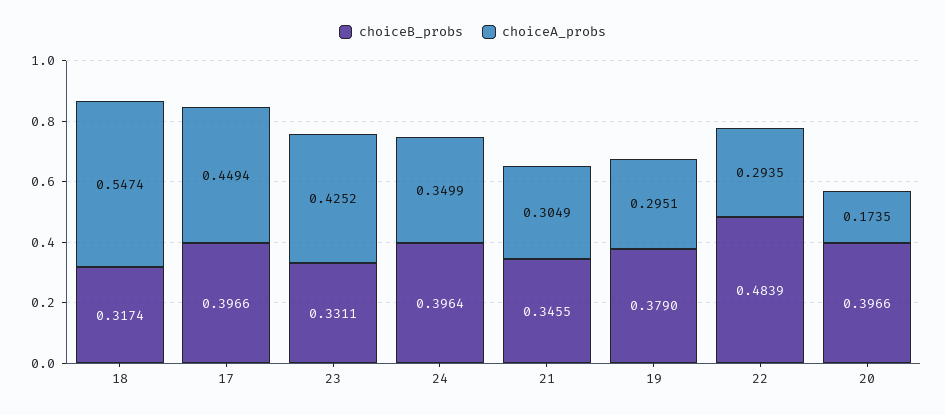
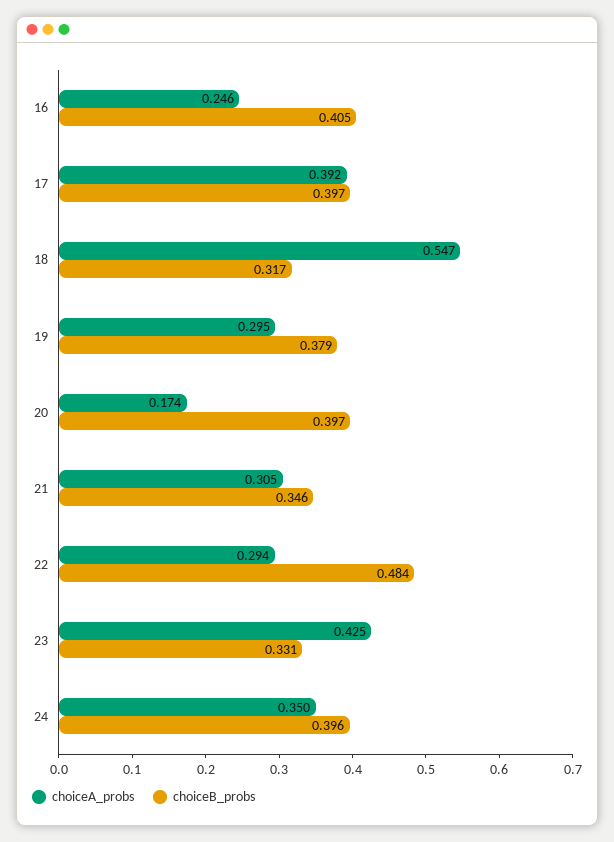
  {
    "choiceB_probs": {
      "18": 0.3174,
      "17": 0.3966,
      "23": 0.3311,
      "24": 0.3964,
      "21": 0.3455,
      "19": 0.379,
      "22": 0.4839,
-     "20": 0.3966
+     "20": 0.3966,
+     "16": 0.405
    },
    "choiceA_probs": {
      "18": 0.5474,
-     "17": 0.4494,
+     "17": 0.392,
      "23": 0.4252,
      "24": 0.3499,
      "21": 0.3049,
      "19": 0.2951,
      "22": 0.2935,
-     "20": 0.1735
+     "20": 0.1735,
+     "16": 0.246
    }
  }

